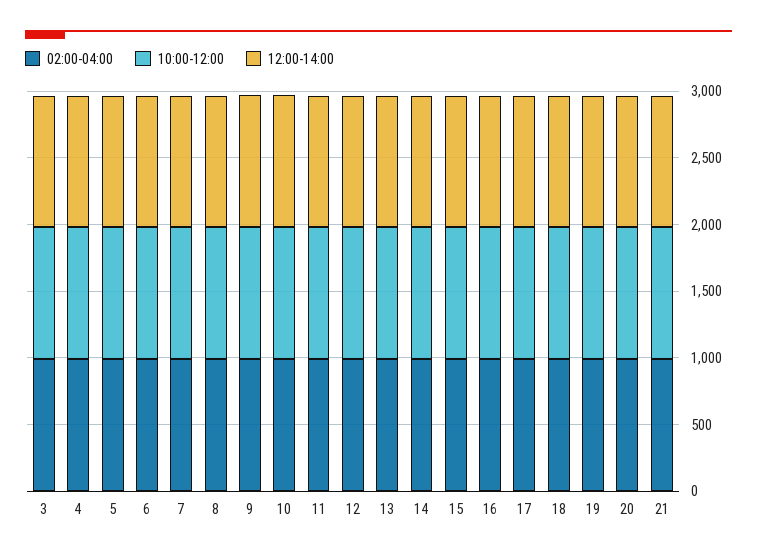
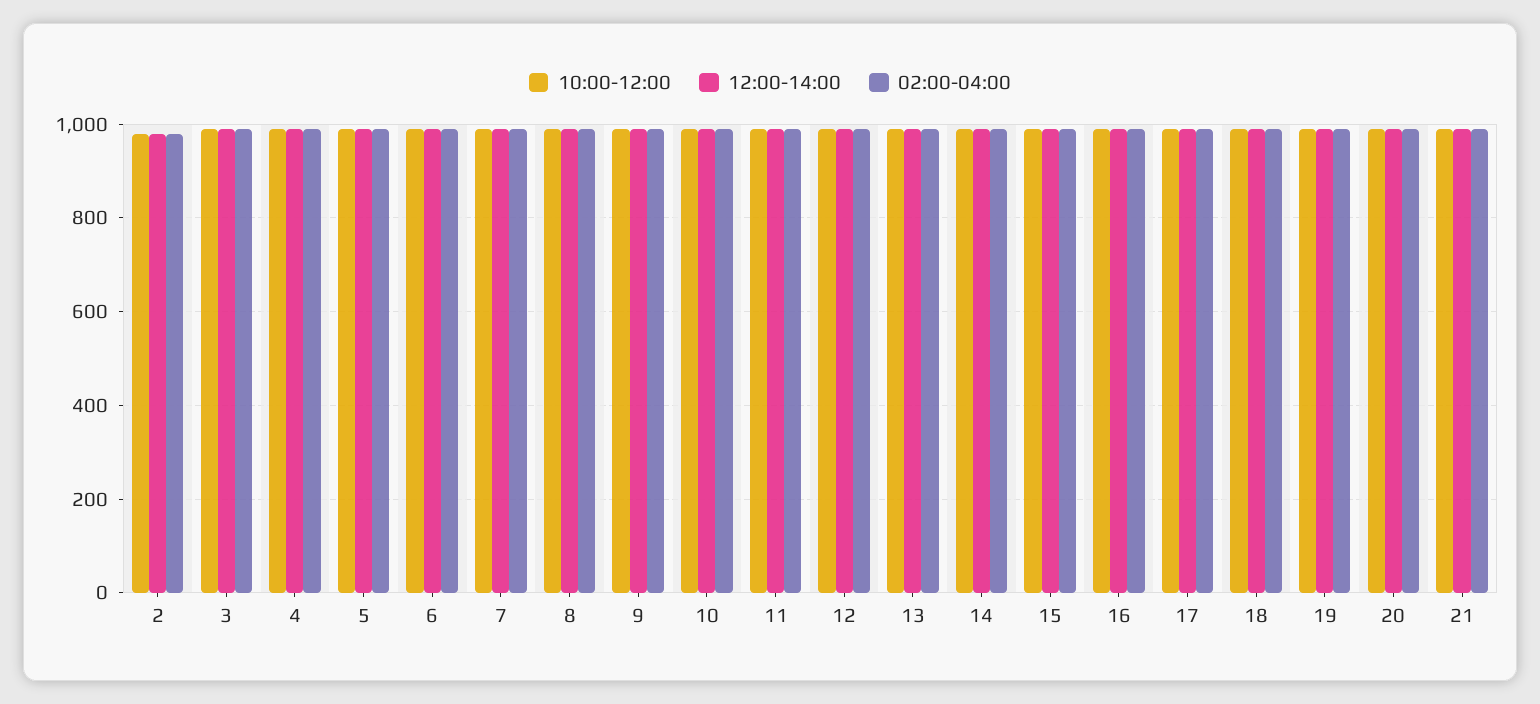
  {
    "02:00-04:00": {
      "3": 980,
      "4": 980,
      "5": 980,
      "6": 980,
      "7": 980,
      "8": 980,
      "9": 980,
      "10": 980,
      "11": 980,
      "12": 980,
      "13": 980,
      "14": 980,
      "15": 980,
      "16": 980,
      "17": 980,
      "18": 980,
      "19": 980,
      "20": 980,
-     "21": 980
+     "21": 980,
+     "2": 980
    },
    "10:00-12:00": {
      "3": 980,
      "4": 980,
      "5": 980,
      "6": 980,
      "7": 980,
      "8": 980,
      "9": 980,
      "10": 980,
      "11": 980,
      "12": 980,
      "13": 980,
      "14": 980,
      "15": 980,
      "16": 980,
      "17": 980,
      "18": 980,
      "19": 980,
      "20": 980,
-     "21": 980
+     "21": 980,
+     "2": 980
    },
    "12:00-14:00": {
      "3": 980,
      "4": 980,
      "5": 980,
      "6": 980,
      "7": 980,
      "8": 980,
      "9": 980,
      "10": 980,
      "11": 980,
      "12": 980,
      "13": 980,
      "14": 980,
      "15": 980,
      "16": 980,
      "17": 980,
      "18": 980,
      "19": 980,
      "20": 980,
-     "21": 980
+     "21": 980,
+     "2": 980
    }
  }

